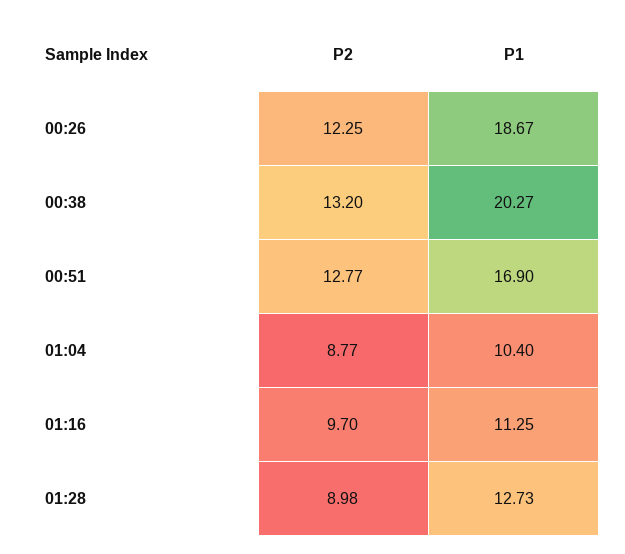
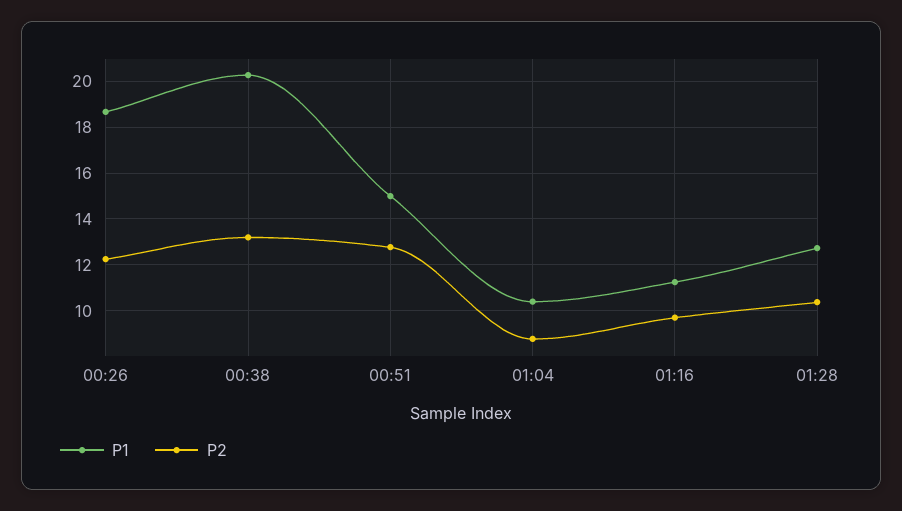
  {
    "P2": {
      "00:26": 12.25,
      "00:38": 13.2,
      "00:51": 12.77,
      "01:04": 8.77,
      "01:16": 9.7,
-     "01:28": 8.98
+     "01:28": 10.5
    },
    "P1": {
      "00:26": 18.67,
      "00:38": 20.27,
-     "00:51": 16.9,
+     "00:51": 15,
      "01:04": 10.4,
      "01:16": 11.25,
      "01:28": 12.73
    }
  }

